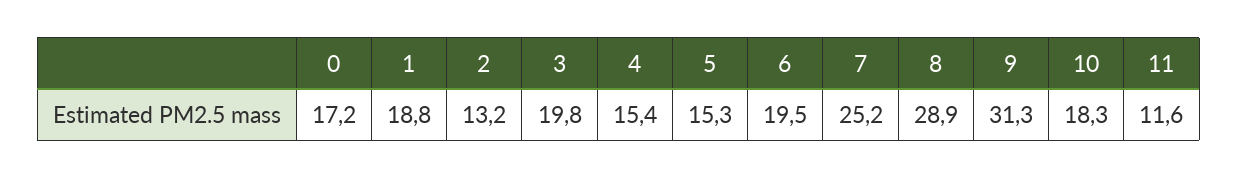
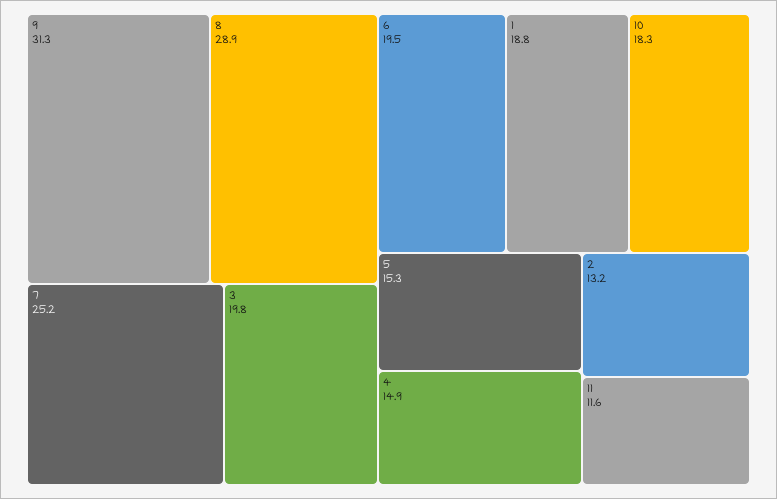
  {
-   "0": 17.2,
    "1": 18.8,
    "2": 13.2,
    "3": 19.8,
-   "4": 15.4,
+   "4": 14.9,
    "5": 15.3,
    "6": 19.5,
    "7": 25.2,
    "8": 28.9,
    "9": 31.3,
    "10": 18.3,
    "11": 11.6
  }

